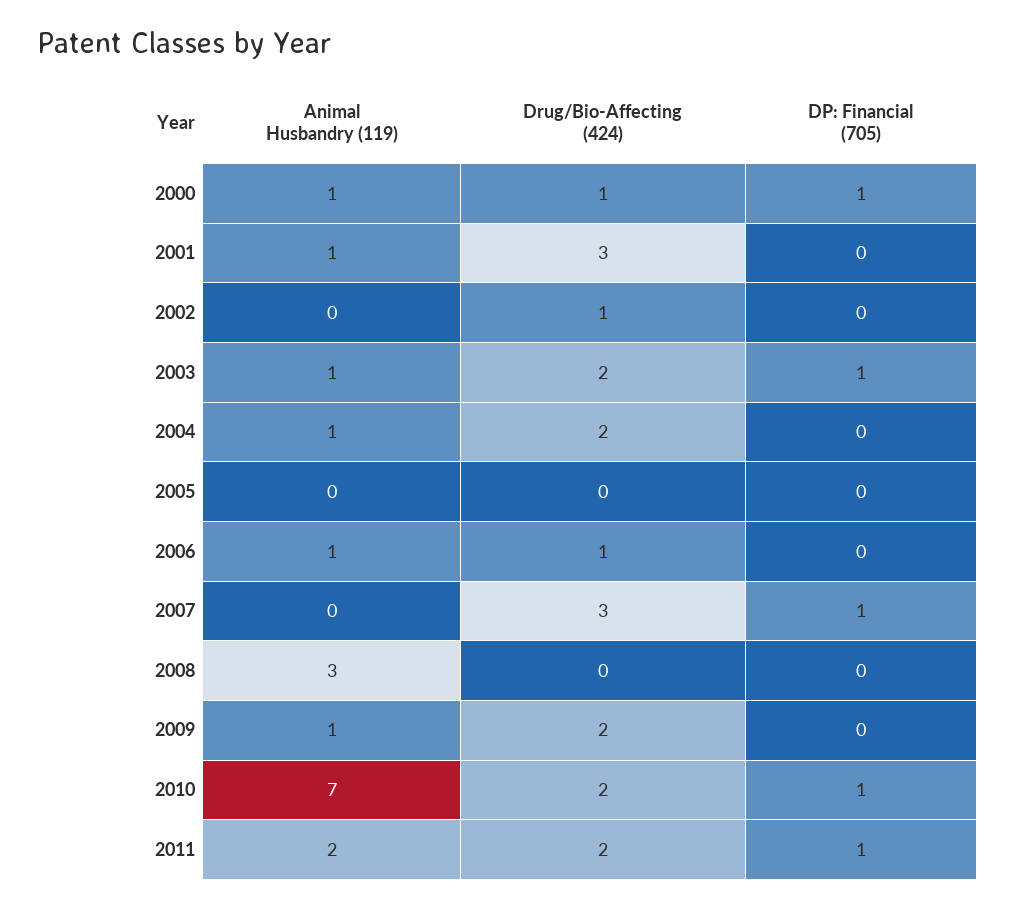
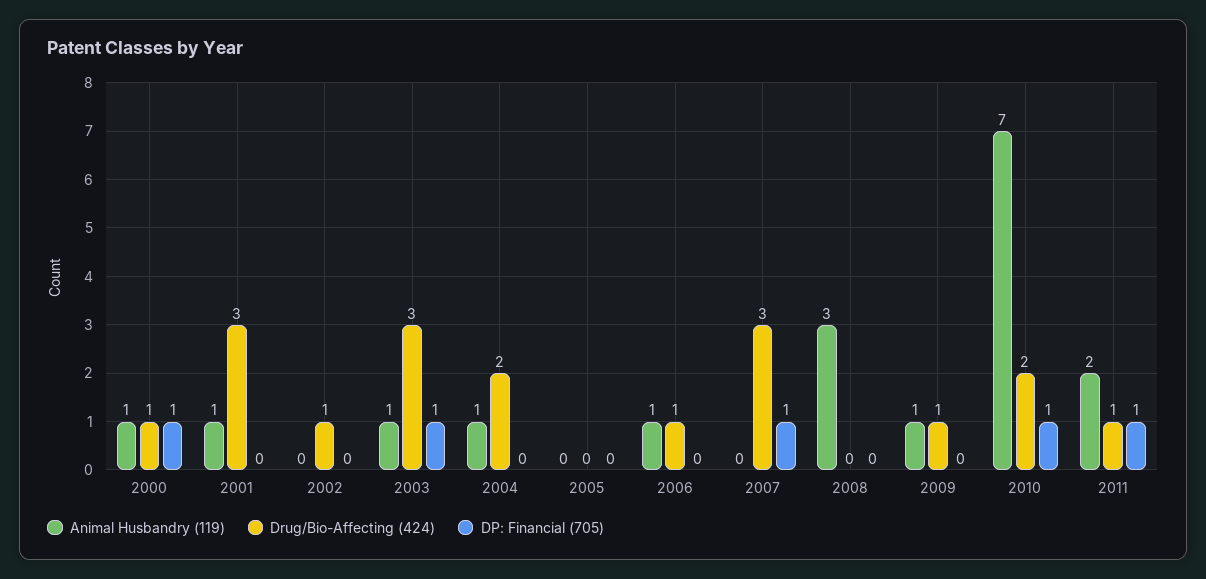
  {
    "Animal Husbandry (119)": {
      "2000": 1,
      "2001": 1,
      "2002": 0,
      "2003": 1,
      "2004": 1,
      "2005": 0,
      "2006": 1,
      "2007": 0,
      "2008": 3,
      "2009": 1,
      "2010": 7,
      "2011": 2
    },
    "Drug/Bio-Affecting (424)": {
      "2000": 1,
      "2001": 3,
      "2002": 1,
-     "2003": 2,
+     "2003": 3,
      "2004": 2,
      "2005": 0,
      "2006": 1,
      "2007": 3,
      "2008": 0,
-     "2009": 2,
+     "2009": 1,
      "2010": 2,
-     "2011": 2
+     "2011": 1
    },
    "DP: Financial (705)": {
      "2000": 1,
      "2001": 0,
      "2002": 0,
      "2003": 1,
      "2004": 0,
      "2005": 0,
      "2006": 0,
      "2007": 1,
      "2008": 0,
      "2009": 0,
      "2010": 1,
      "2011": 1
    }
  }

